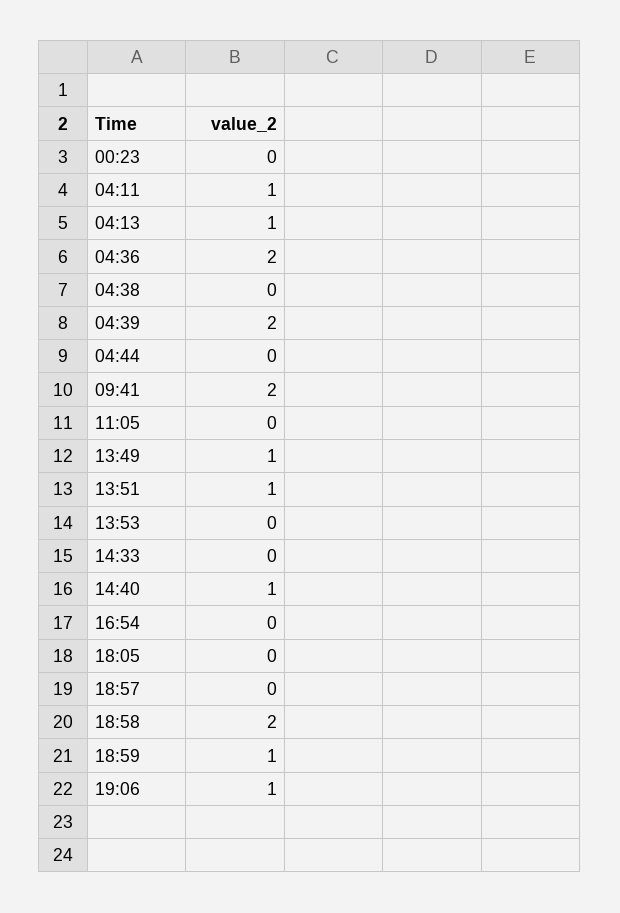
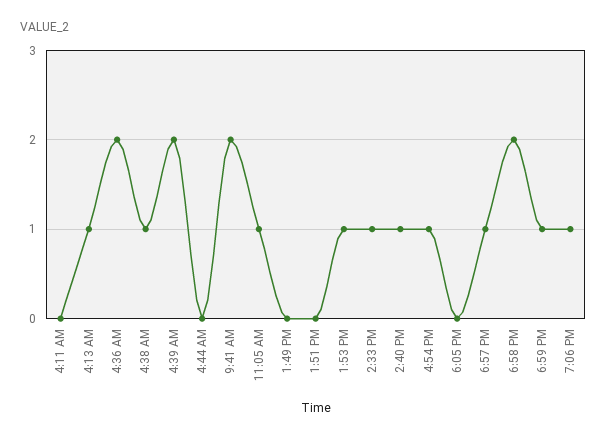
  {
-   "00:23": 0,
-   "04:11": 1,
+   "04:11": 0,
    "04:13": 1,
    "04:36": 2,
-   "04:38": 0,
+   "04:38": 1,
    "04:39": 2,
    "04:44": 0,
    "09:41": 2,
-   "11:05": 0,
+   "11:05": 1,
-   "13:49": 1,
+   "13:49": 0,
-   "13:51": 1,
+   "13:51": 0,
-   "13:53": 0,
+   "13:53": 1,
-   "14:33": 0,
+   "14:33": 1,
    "14:40": 1,
-   "16:54": 0,
+   "16:54": 1,
    "18:05": 0,
-   "18:57": 0,
+   "18:57": 1,
    "18:58": 2,
    "18:59": 1,
    "19:06": 1
  }

